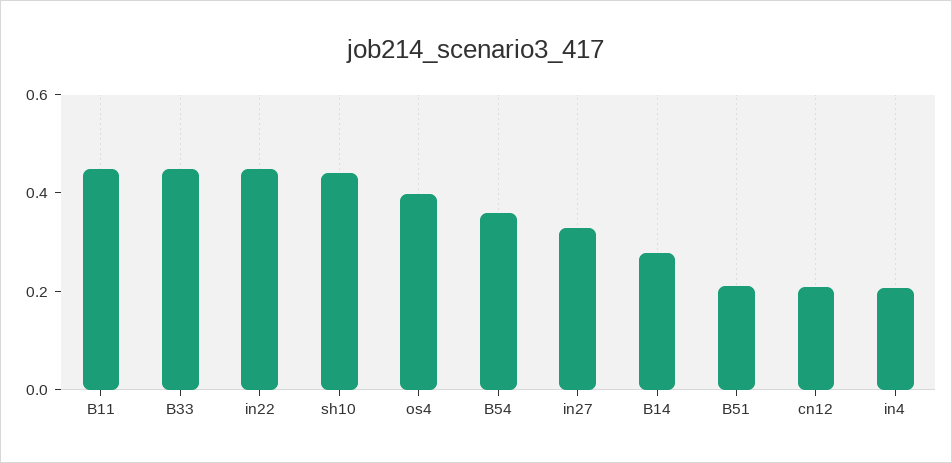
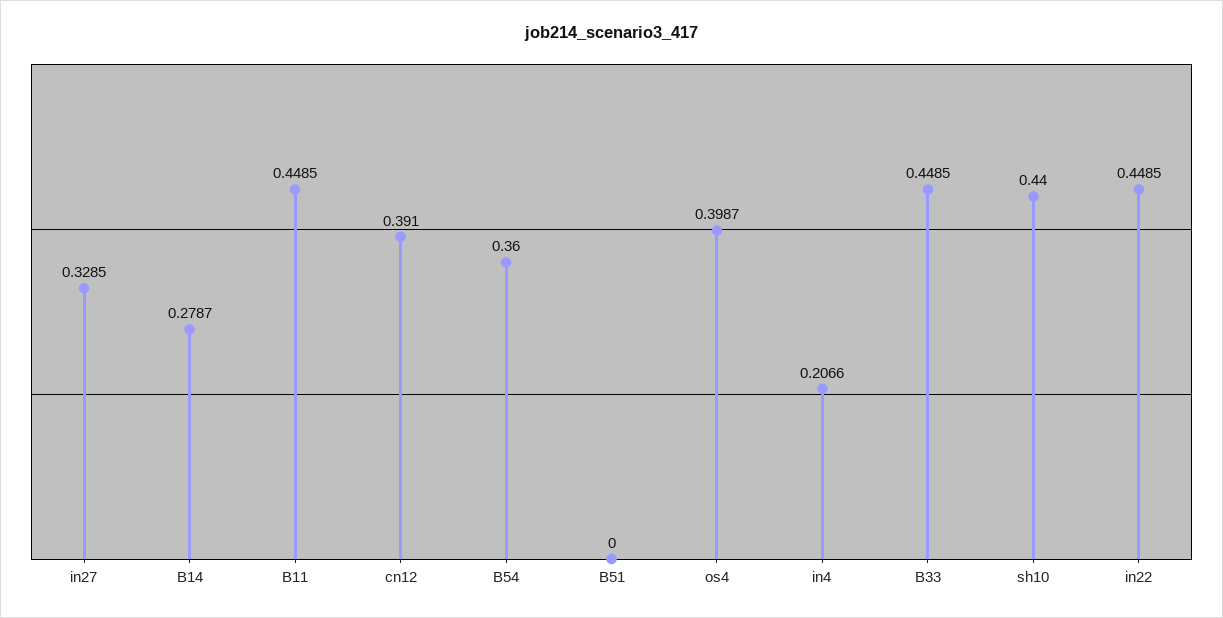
  {
    "B11": 0.4485,
    "B33": 0.4485,
    "in22": 0.4485,
    "sh10": 0.44,
    "os4": 0.3987,
    "B54": 0.36,
    "in27": 0.3285,
    "B14": 0.2787,
-   "B51": 0.2,
+   "B51": 0,
-   "cn12": 0.2,
+   "cn12": 0.391,
    "in4": 0.2066
  }

